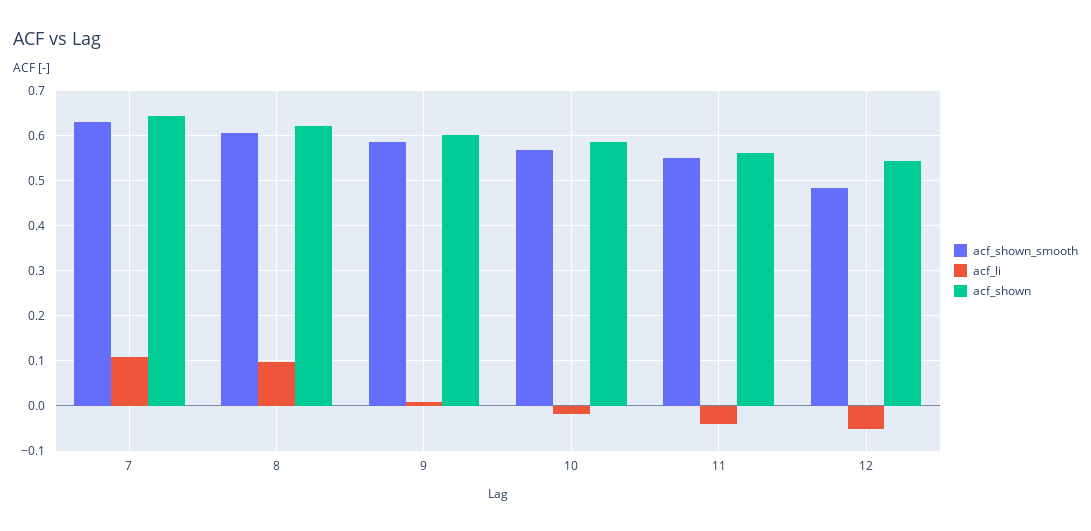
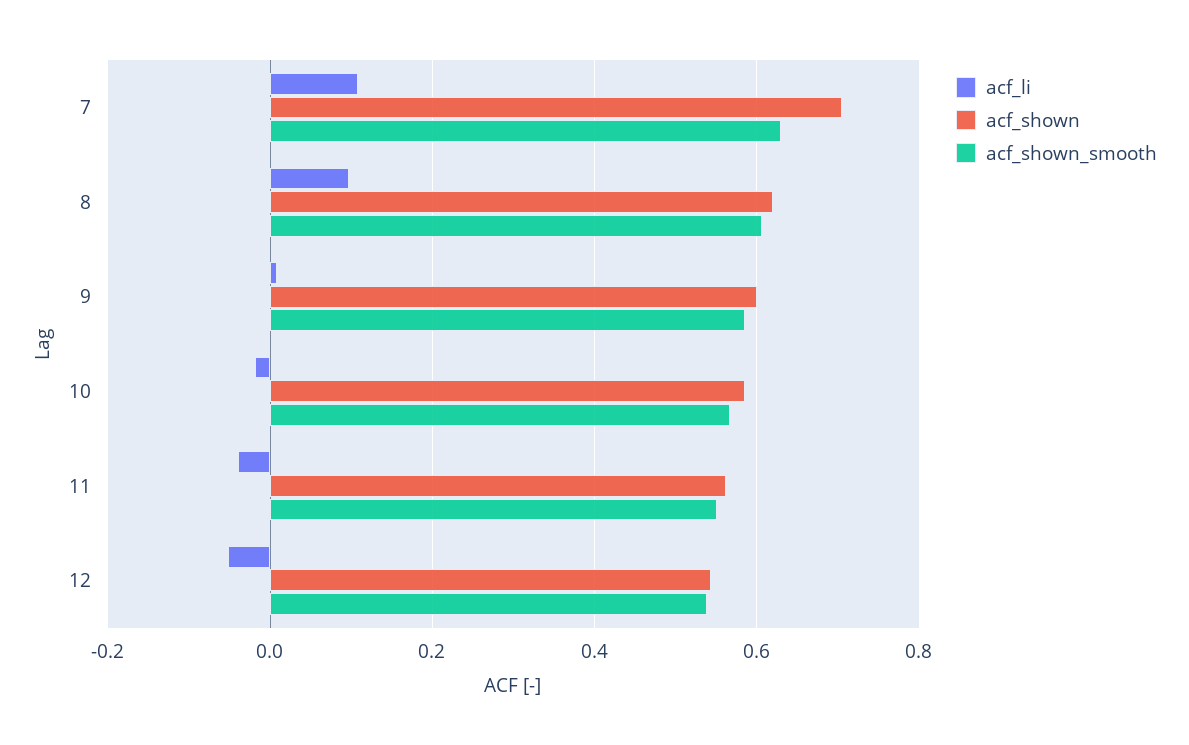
  {
    "acf_shown_smooth": {
      "7": 0.64,
      "8": 0.6,
      "9": 0.58,
      "10": 0.56,
      "11": 0.56,
-     "12": 0.48
+     "12": 0.54
    },
    "acf_li": {
      "7": 0.1,
      "8": 0.1,
      "9": 0,
      "10": -0.02,
      "11": -0.04,
      "12": -0.06
    },
    "acf_shown": {
-     "7": 0.64,
+     "7": 0.7,
      "8": 0.62,
      "9": 0.6,
      "10": 0.58,
      "11": 0.56,
      "12": 0.54
    }
  }

